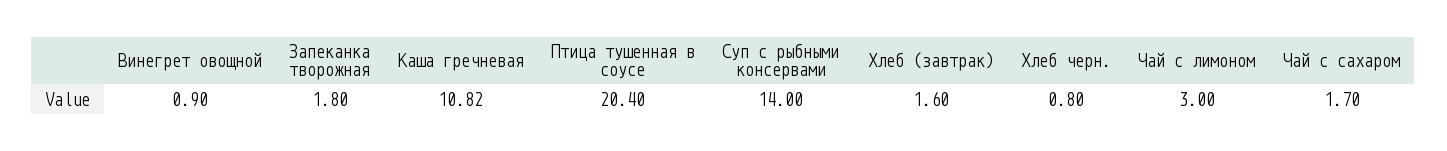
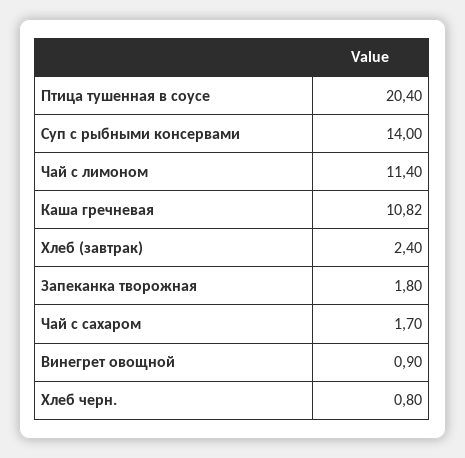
  {
    "Винегрет овощной": 0.9,
    "Запеканка творожная": 1.8,
    "Каша гречневая": 10.82,
    "Птица тушенная в соусе": 20.4,
    "Суп с рыбными консервами": 14,
-   "Хлеб (завтрак)": 1.6,
+   "Хлеб (завтрак)": 2.4,
    "Хлеб черн.": 0.8,
-   "Чай с лимоном": 3,
+   "Чай с лимоном": 11.4,
    "Чай с сахаром": 1.7
  }

